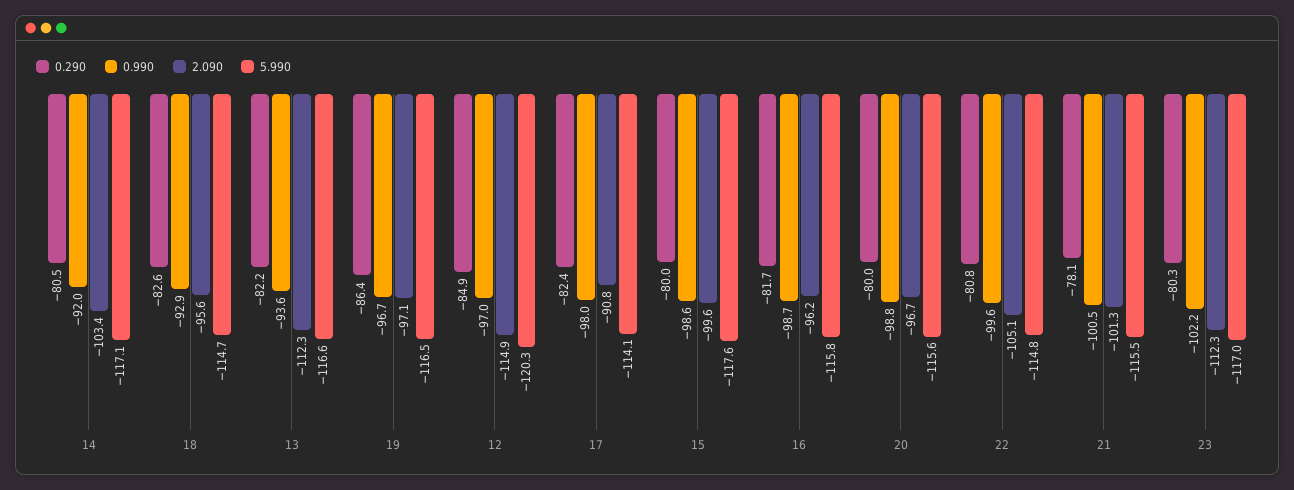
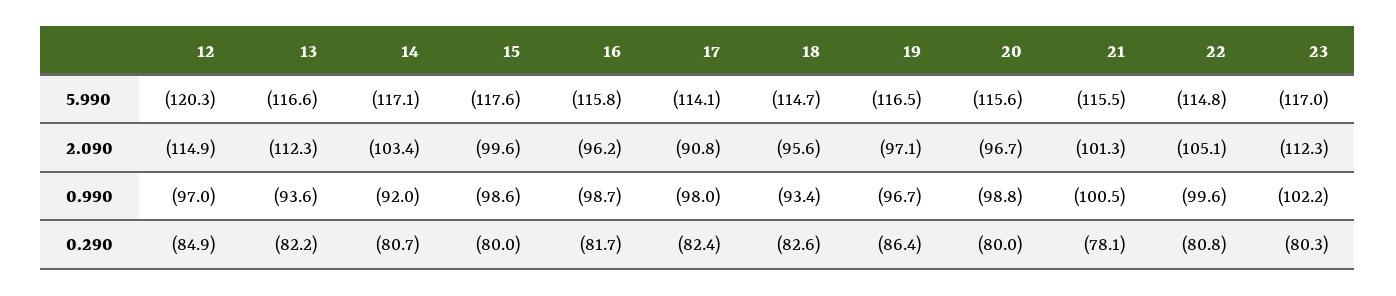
  {
    "0.290": {
-     "14": -80.5,
+     "14": -80.7,
      "18": -82.6,
      "13": -82.2,
      "19": -86.4,
      "12": -84.9,
      "17": -82.4,
      "15": -80,
      "16": -81.7,
      "20": -80,
      "22": -80.8,
      "21": -78.1,
      "23": -80.3
    },
    "0.990": {
      "14": -92,
-     "18": -92.9,
+     "18": -93.4,
      "13": -93.6,
      "19": -96.7,
      "12": -97,
      "17": -98,
      "15": -98.6,
      "16": -98.7,
      "20": -98.8,
      "22": -99.6,
      "21": -100.5,
      "23": -102.2
    },
    "2.090": {
      "14": -103.4,
      "18": -95.6,
      "13": -112.3,
      "19": -97.1,
      "12": -114.9,
      "17": -90.8,
      "15": -99.6,
      "16": -96.2,
      "20": -96.7,
      "22": -105.1,
      "21": -101.3,
      "23": -112.3
    },
    "5.990": {
      "14": -117.1,
      "18": -114.7,
      "13": -116.6,
      "19": -116.5,
      "12": -120.3,
      "17": -114.1,
      "15": -117.6,
      "16": -115.8,
      "20": -115.6,
      "22": -114.8,
      "21": -115.5,
      "23": -117
    }
  }

